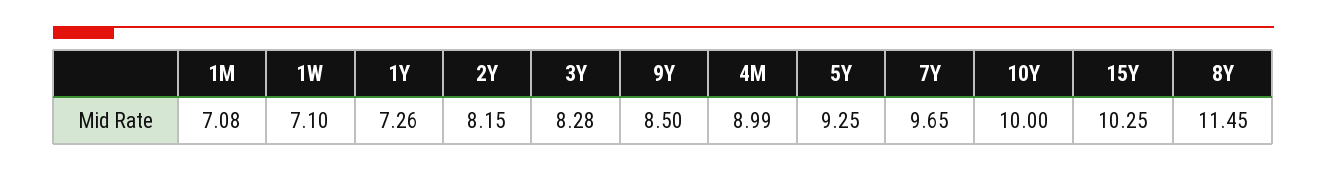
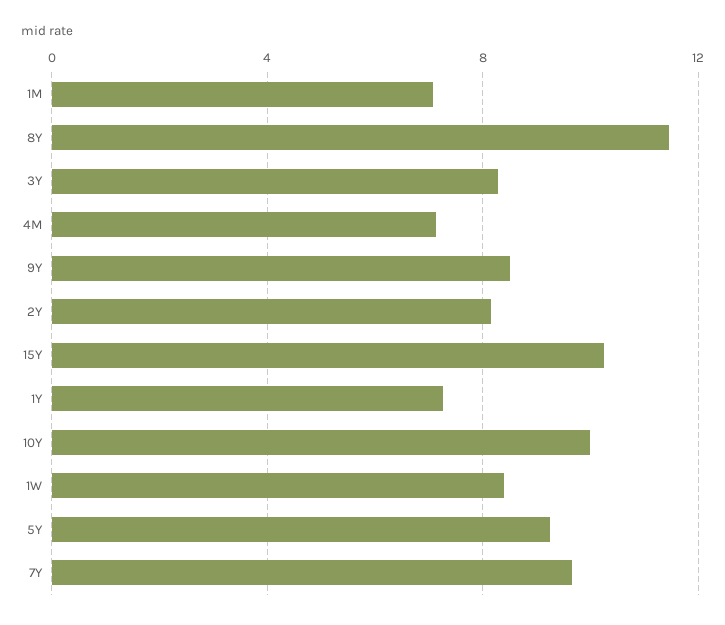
  {
    "1M": 7.08,
-   "1W": 7.1,
+   "1W": 8.5,
    "1Y": 7.26,
    "2Y": 8.15,
    "3Y": 8.28,
    "9Y": 8.5,
-   "4M": 8.99,
+   "4M": 7,
    "5Y": 9.25,
    "7Y": 9.65,
    "10Y": 10,
    "15Y": 10.25,
    "8Y": 11.45
  }

